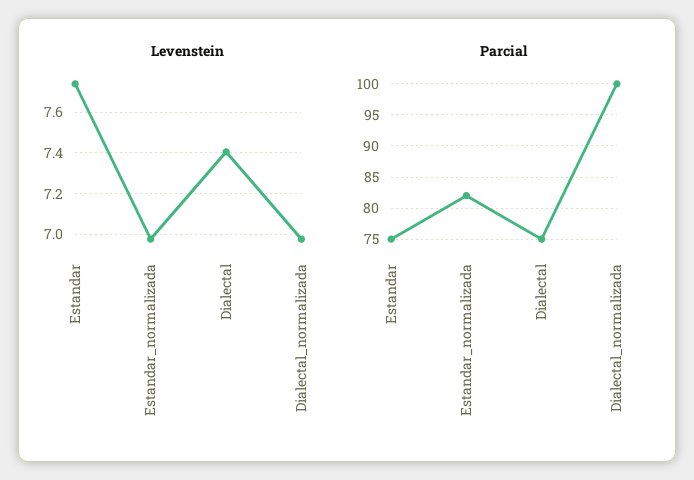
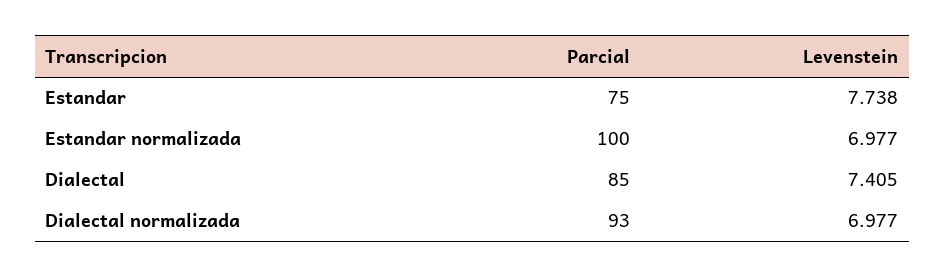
  {
    "Levenstein": {
      "Estandar": 7.738,
      "Estandar_normalizada": 6.977,
      "Dialectal": 7.405,
      "Dialectal_normalizada": 6.977
    },
    "Parcial": {
      "Estandar": 75,
-     "Estandar_normalizada": 82,
+     "Estandar_normalizada": 100,
-     "Dialectal": 75,
+     "Dialectal": 85,
-     "Dialectal_normalizada": 100
+     "Dialectal_normalizada": 93
    }
  }

